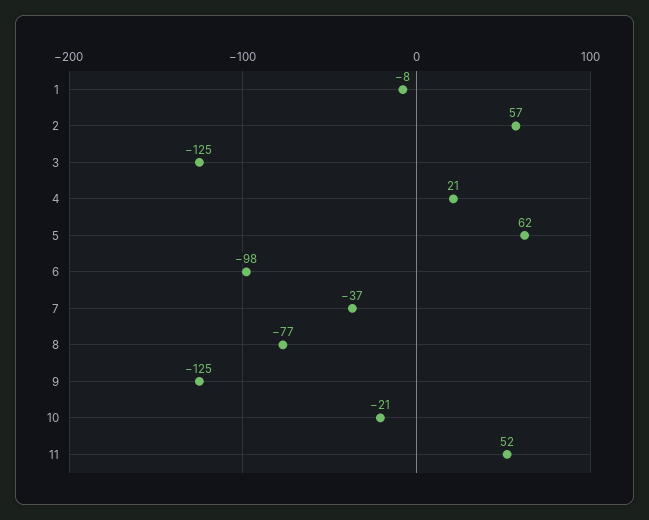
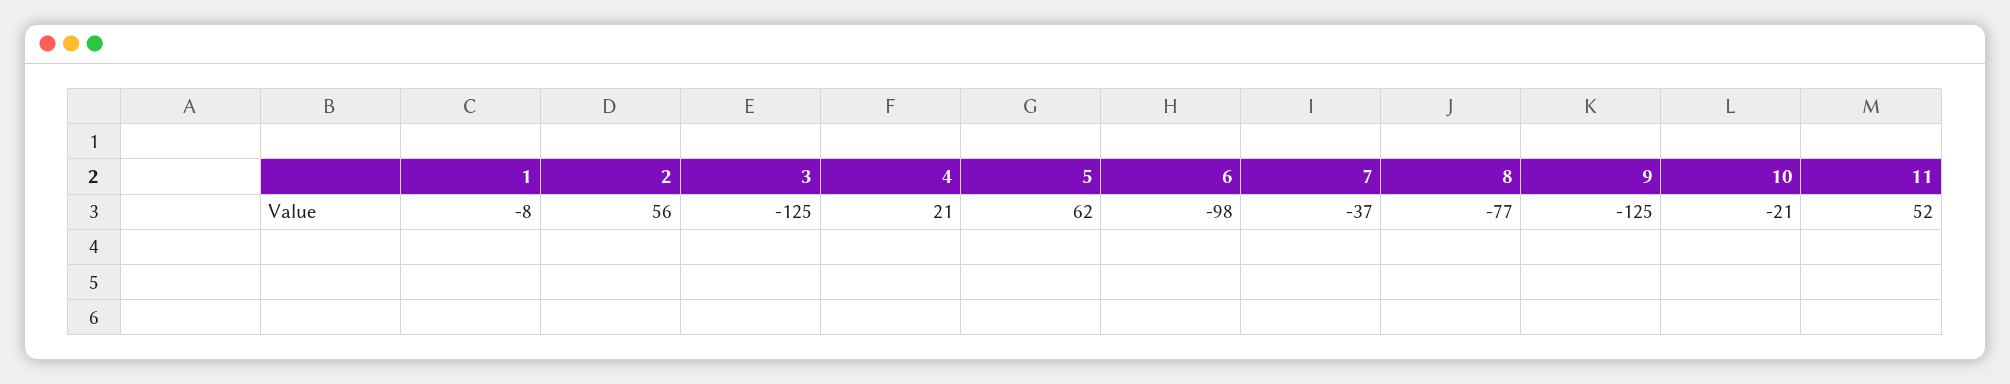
  {
    "1": -8,
-   "2": 57,
+   "2": 56,
    "3": -125,
    "4": 21,
    "5": 62,
    "6": -98,
    "7": -37,
    "8": -77,
    "9": -125,
    "10": -21,
    "11": 52
  }

